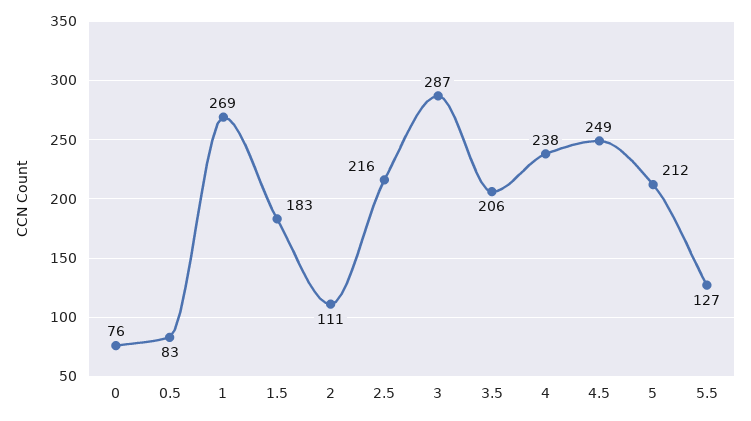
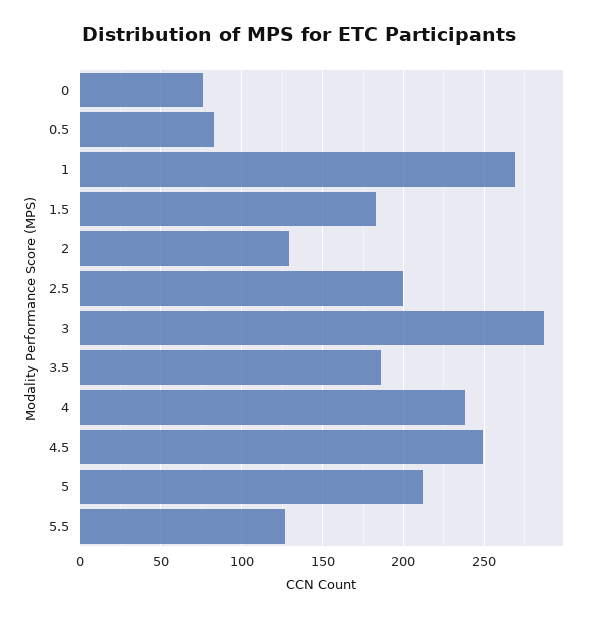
  {
    "0": 76,
    "0.5": 83,
    "1": 269,
    "1.5": 183,
-   "2": 111,
+   "2": 130,
-   "2.5": 216,
+   "2.5": 200,
    "3": 287,
-   "3.5": 206,
+   "3.5": 185,
    "4": 238,
    "4.5": 249,
    "5": 212,
    "5.5": 127
  }

